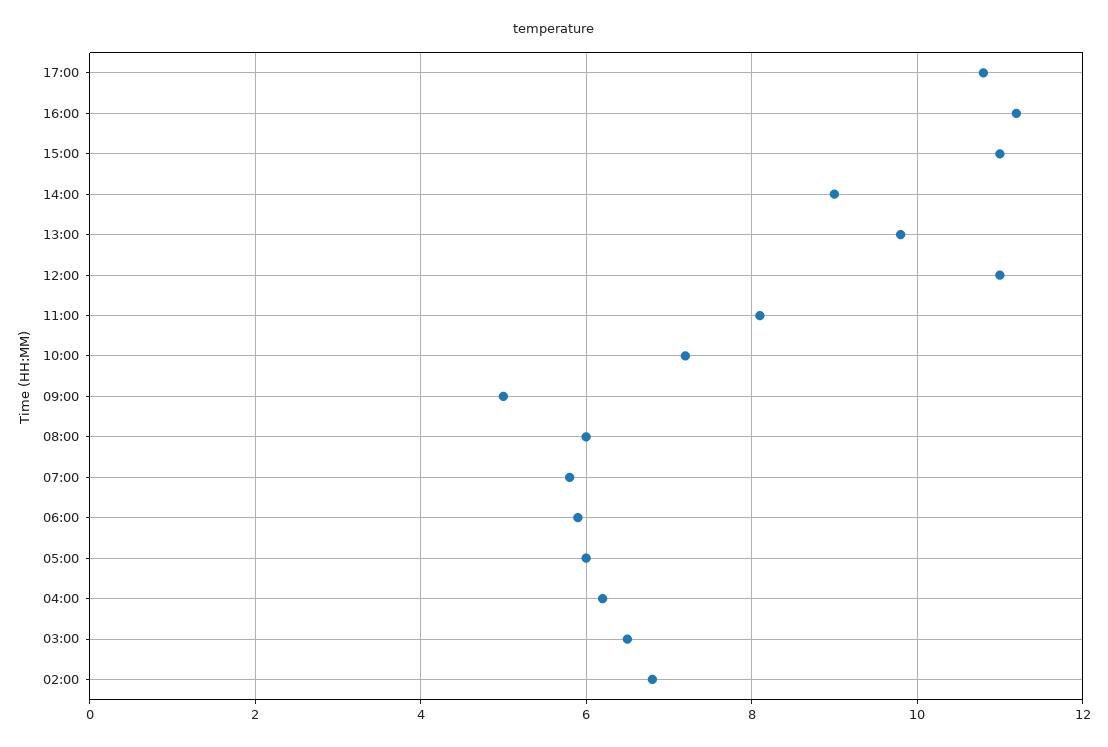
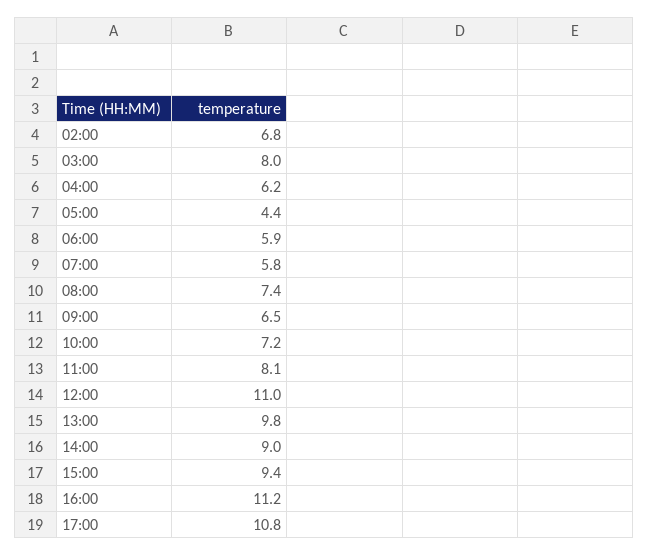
  {
    "17:00": 10.8,
    "16:00": 11.2,
-   "15:00": 11,
+   "15:00": 9.4,
    "14:00": 9,
    "13:00": 9.8,
    "12:00": 11,
    "11:00": 8.1,
    "10:00": 7.2,
-   "09:00": 5,
+   "09:00": 6.5,
-   "08:00": 6,
+   "08:00": 7.4,
    "07:00": 5.8,
    "06:00": 5.9,
-   "05:00": 6,
+   "05:00": 4.4,
    "04:00": 6.2,
-   "03:00": 6.5,
+   "03:00": 8,
    "02:00": 6.8
  }

